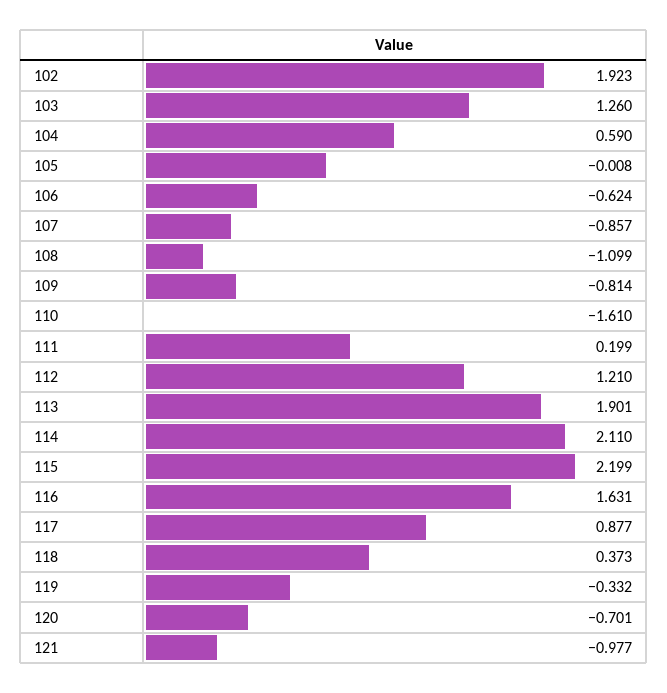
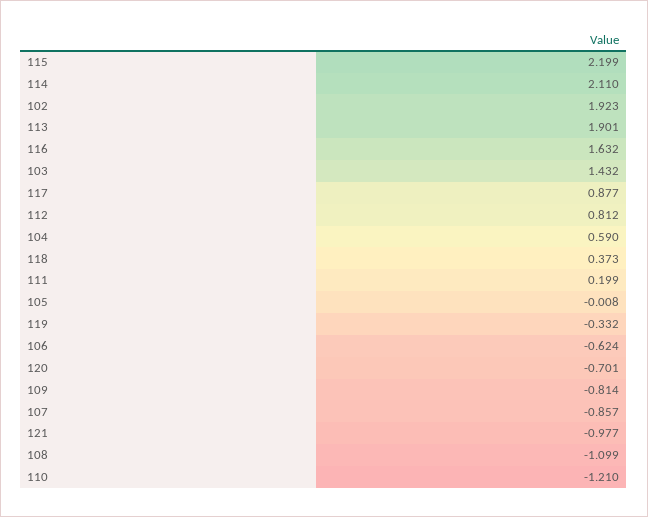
  {
    "102": 1.923,
-   "103": 1.26,
+   "103": 1.432,
    "104": 0.59,
    "105": -0.008,
    "106": -0.624,
    "107": -0.857,
    "108": -1.099,
    "109": -0.814,
-   "110": -1.61,
+   "110": -1.21,
    "111": 0.199,
-   "112": 1.21,
+   "112": 0.812,
    "113": 1.901,
    "114": 2.11,
    "115": 2.199,
-   "116": 1.631,
+   "116": 1.632,
    "117": 0.877,
    "118": 0.373,
    "119": -0.332,
    "120": -0.701,
    "121": -0.977
  }

